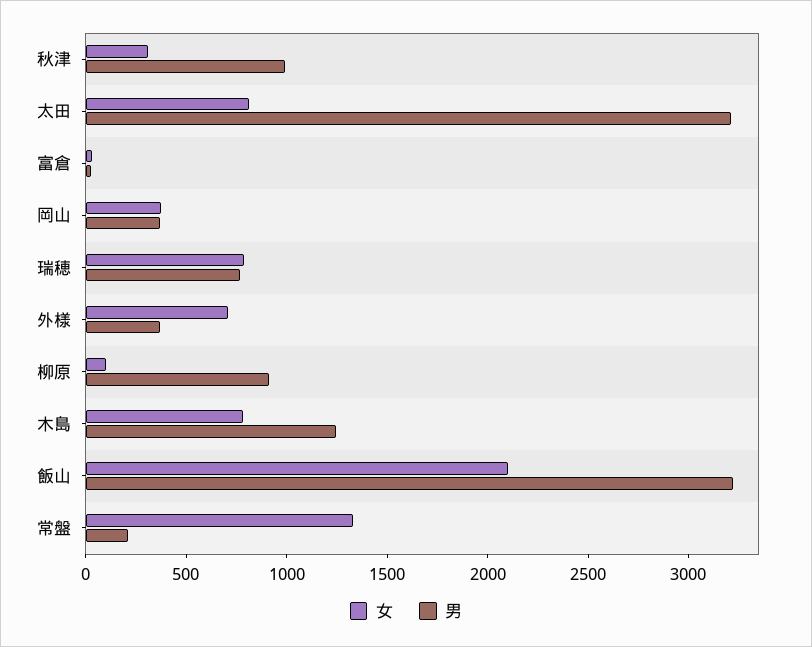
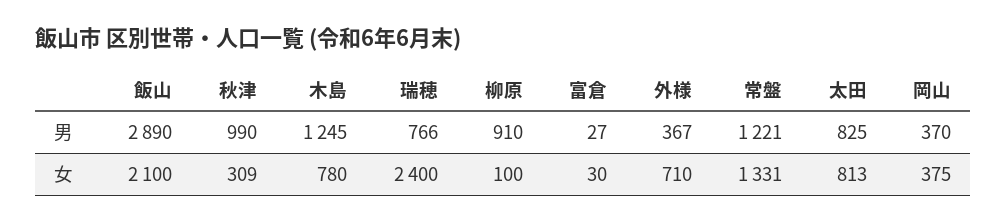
  {
    "女": {
      "秋津": 309,
      "太田": 813,
      "富倉": 30,
      "岡山": 375,
-     "瑞穂": 800,
+     "瑞穂": 2400,
      "外様": 710,
      "柳原": 100,
      "木島": 780,
      "飯山": 2100,
      "常盤": 1331
    },
    "男": {
      "秋津": 990,
-     "太田": 3200,
+     "太田": 825,
      "富倉": 27,
      "岡山": 370,
      "瑞穂": 766,
      "外様": 367,
      "柳原": 910,
      "木島": 1245,
-     "飯山": 3200,
+     "飯山": 2890,
-     "常盤": 200
+     "常盤": 1221
    }
  }

